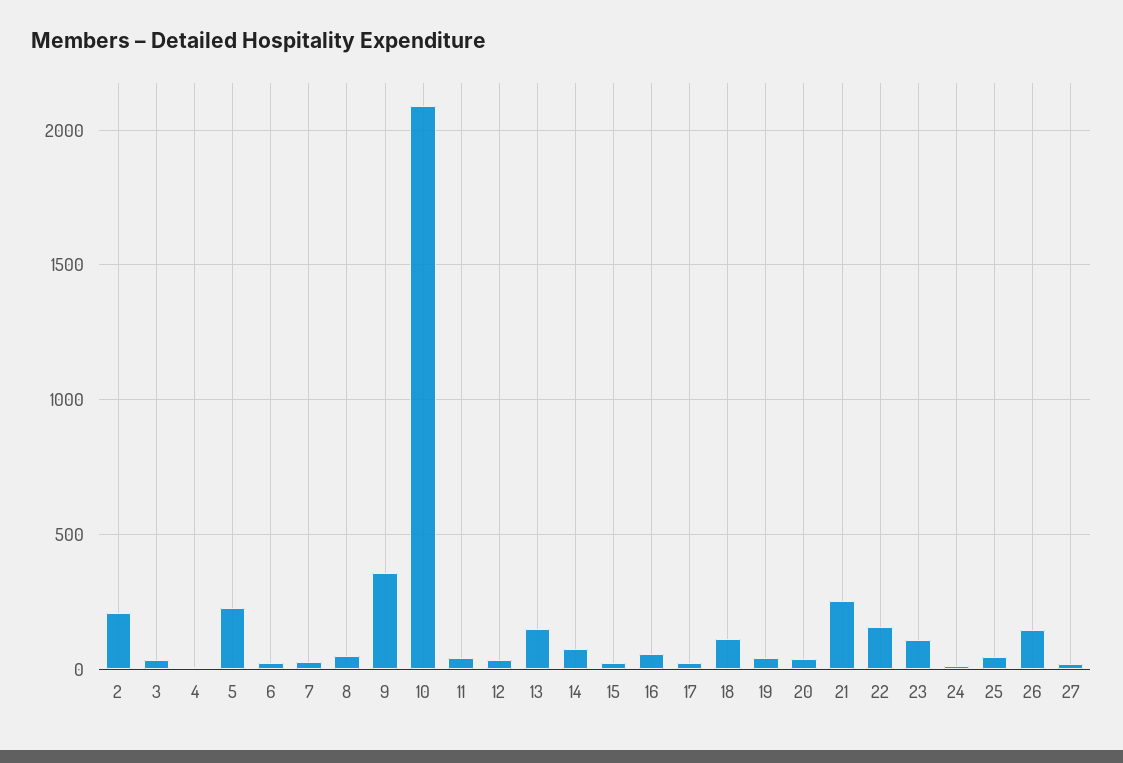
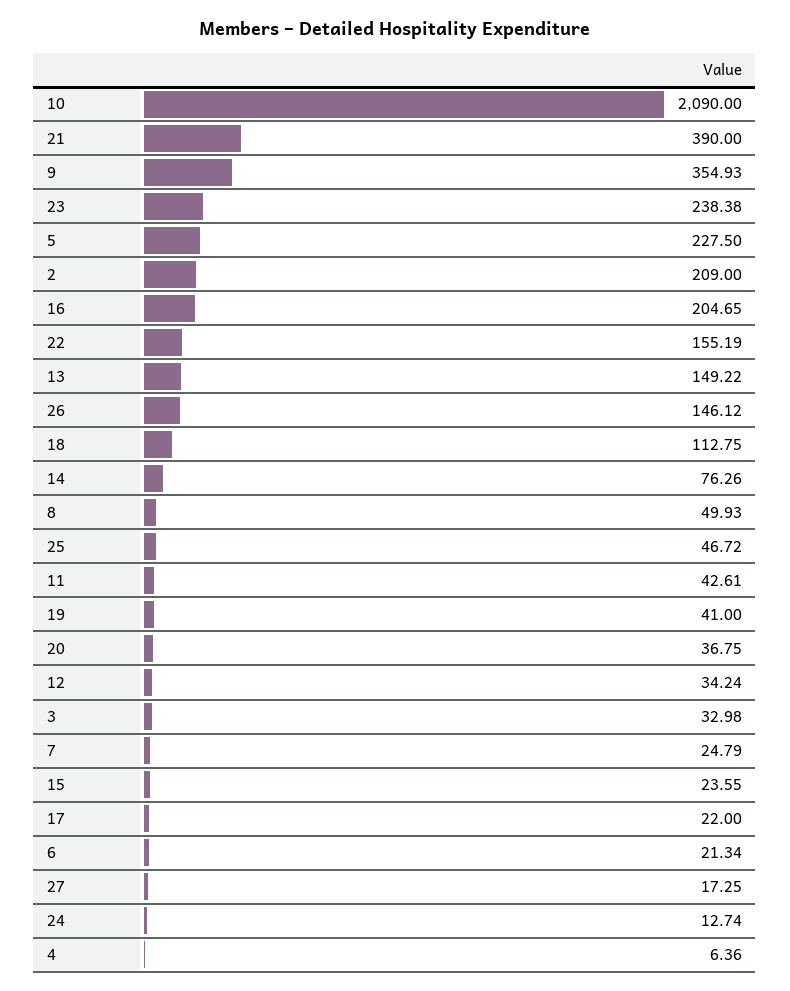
  {
    "2": 209,
    "3": 32.98,
    "4": 6.36,
    "5": 227.5,
    "6": 21.34,
    "7": 24.79,
    "8": 49.93,
    "9": 354.93,
    "10": 2090,
    "11": 42.61,
    "12": 34.24,
    "13": 149.22,
    "14": 76.26,
    "15": 23.55,
-   "16": 50,
+   "16": 204.65,
    "17": 22,
    "18": 112.75,
    "19": 41,
    "20": 36.75,
-   "21": 250,
+   "21": 390,
    "22": 155.19,
-   "23": 100,
+   "23": 238.38,
    "24": 12.74,
    "25": 46.72,
    "26": 146.12,
    "27": 17.25
  }

